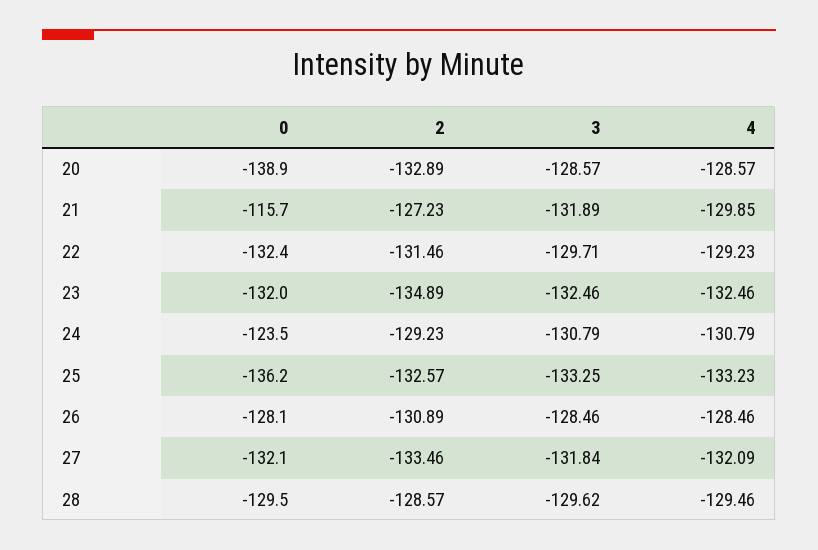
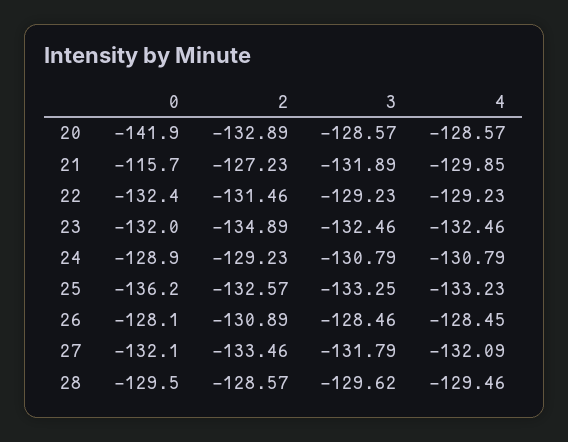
  {
    "0": {
-     "20": -138.9,
+     "20": -141.9,
      "21": -115.7,
      "22": -132.4,
      "23": -132,
-     "24": -123.5,
+     "24": -128.9,
      "25": -136.2,
      "26": -128.1,
      "27": -132.1,
      "28": -129.5
    },
    "2": {
      "20": -132.89,
      "21": -127.23,
      "22": -131.46,
      "23": -134.89,
      "24": -129.23,
      "25": -132.57,
      "26": -130.89,
      "27": -133.46,
      "28": -128.57
    },
    "3": {
      "20": -128.57,
      "21": -131.89,
-     "22": -129.71,
+     "22": -129.23,
      "23": -132.46,
      "24": -130.79,
      "25": -133.25,
      "26": -128.46,
-     "27": -131.84,
+     "27": -131.79,
      "28": -129.62
    },
    "4": {
      "20": -128.57,
      "21": -129.85,
      "22": -129.23,
      "23": -132.46,
      "24": -130.79,
      "25": -133.23,
-     "26": -128.46,
+     "26": -128.45,
      "27": -132.09,
      "28": -129.46
    }
  }

